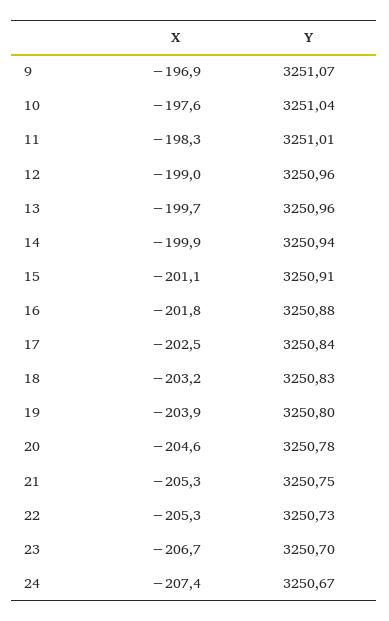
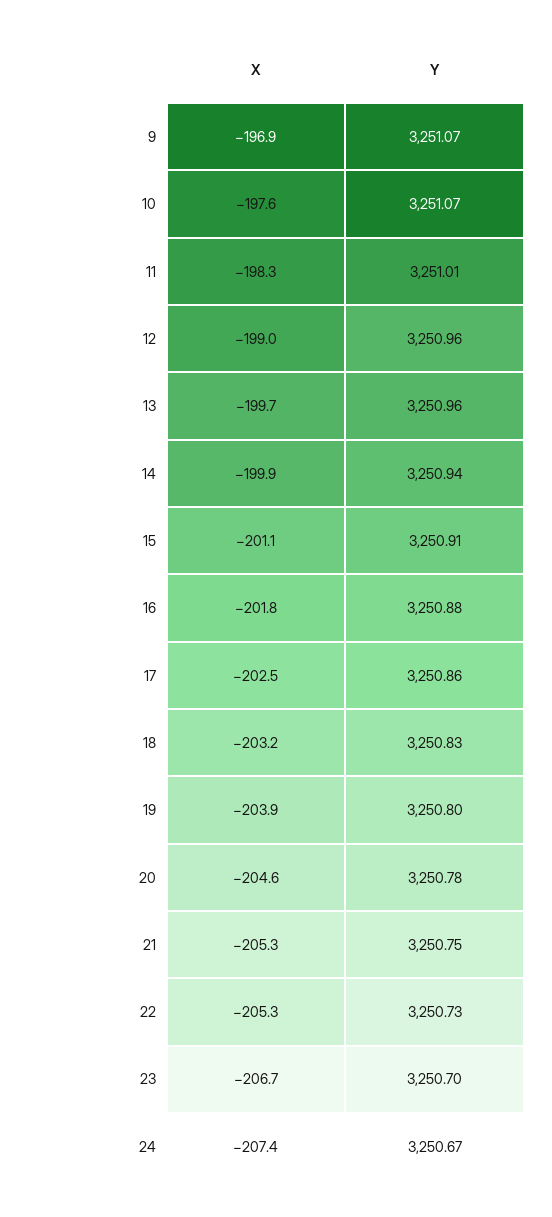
  {
    "X": {
      "9": -196.9,
      "10": -197.6,
      "11": -198.3,
      "12": -199,
      "13": -199.7,
      "14": -199.9,
      "15": -201.1,
      "16": -201.8,
      "17": -202.5,
      "18": -203.2,
      "19": -203.9,
      "20": -204.6,
      "21": -205.3,
      "22": -205.3,
      "23": -206.7,
      "24": -207.4
    },
    "Y": {
      "9": 3251.07,
-     "10": 3251.04,
+     "10": 3251.07,
      "11": 3251.01,
      "12": 3250.96,
      "13": 3250.96,
      "14": 3250.94,
      "15": 3250.91,
      "16": 3250.88,
-     "17": 3250.84,
+     "17": 3250.86,
      "18": 3250.83,
      "19": 3250.8,
      "20": 3250.78,
      "21": 3250.75,
      "22": 3250.73,
      "23": 3250.7,
      "24": 3250.67
    }
  }

